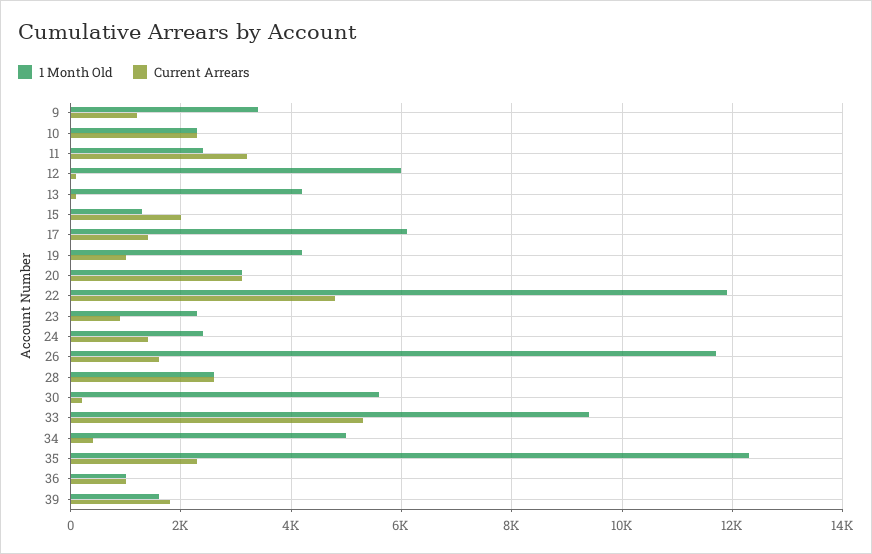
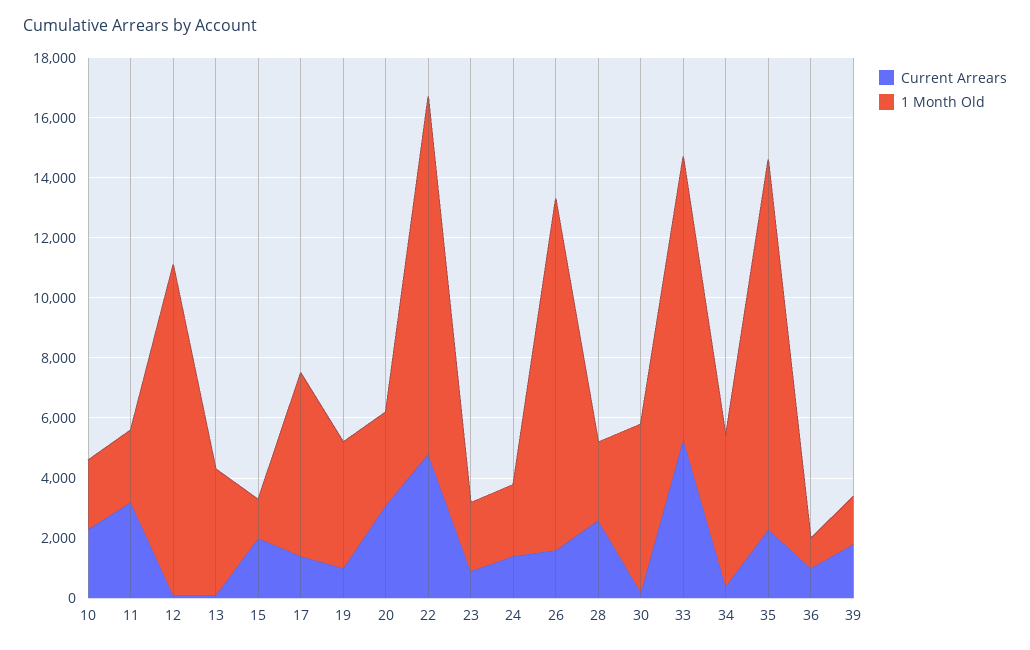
  {
    "1 Month Old": {
-     "9": 3400,
      "10": 2400,
      "11": 2400,
-     "12": 6000,
+     "12": 11000,
      "13": 4200,
      "15": 1400,
      "17": 6200,
      "19": 4200,
      "20": 3200,
      "22": 12000,
      "23": 2400,
      "24": 2400,
      "26": 11800,
      "28": 2600,
      "30": 5600,
      "33": 9400,
      "34": 5000,
      "35": 12400,
      "36": 1000,
      "39": 1600
    },
    "Current Arrears": {
-     "9": 1200,
      "10": 2400,
      "11": 3200,
      "12": 200,
      "13": 200,
      "15": 2000,
      "17": 1400,
      "19": 1000,
      "20": 3200,
      "22": 4800,
      "23": 1000,
      "24": 1400,
      "26": 1600,
      "28": 2600,
      "30": 200,
      "33": 5400,
      "34": 400,
      "35": 2400,
      "36": 1000,
      "39": 1800
    }
  }

